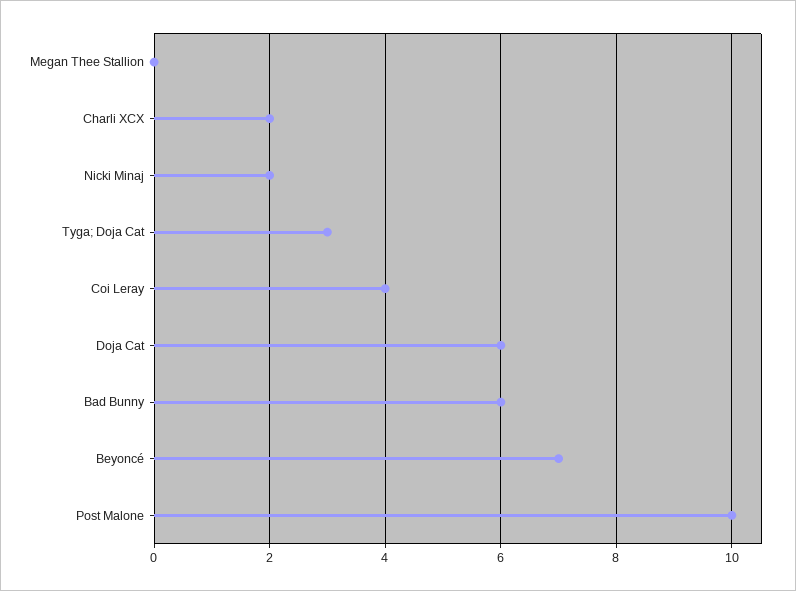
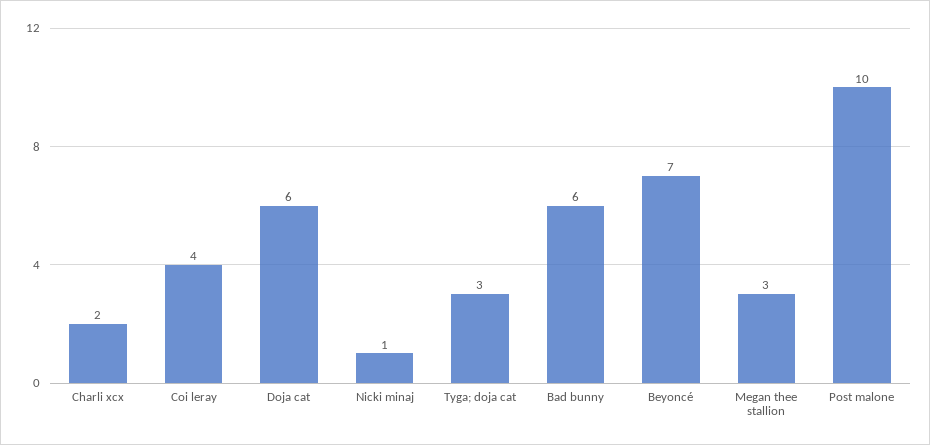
  {
-   "Megan Thee Stallion": 0,
+   "Megan Thee Stallion": 3,
    "Charli XCX": 2,
-   "Nicki Minaj": 2,
+   "Nicki Minaj": 1,
    "Tyga; Doja Cat": 3,
    "Coi Leray": 4,
    "Doja Cat": 6,
    "Bad Bunny": 6,
    "Beyoncé": 7,
    "Post Malone": 10
  }

